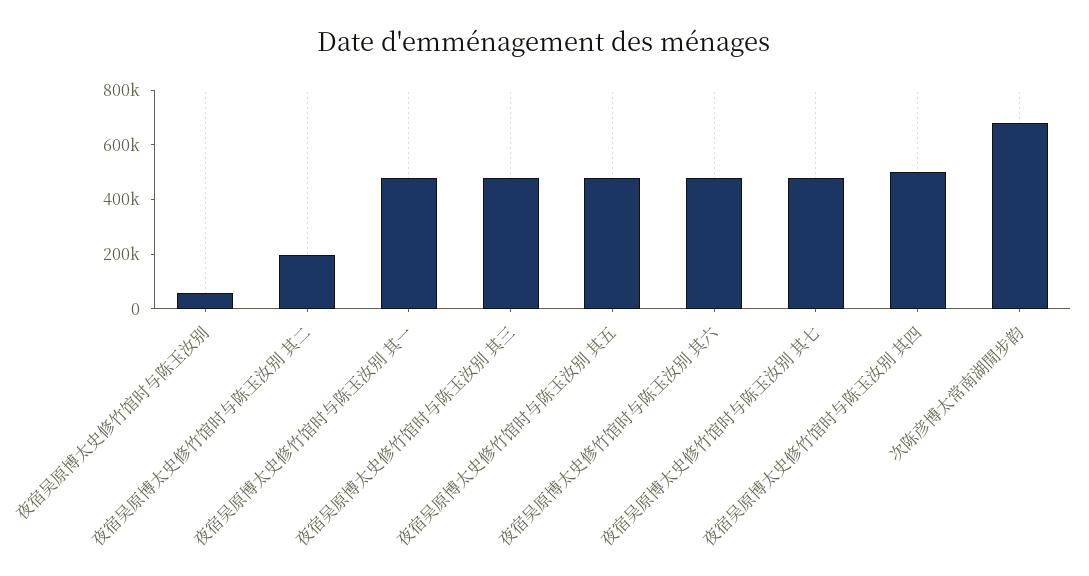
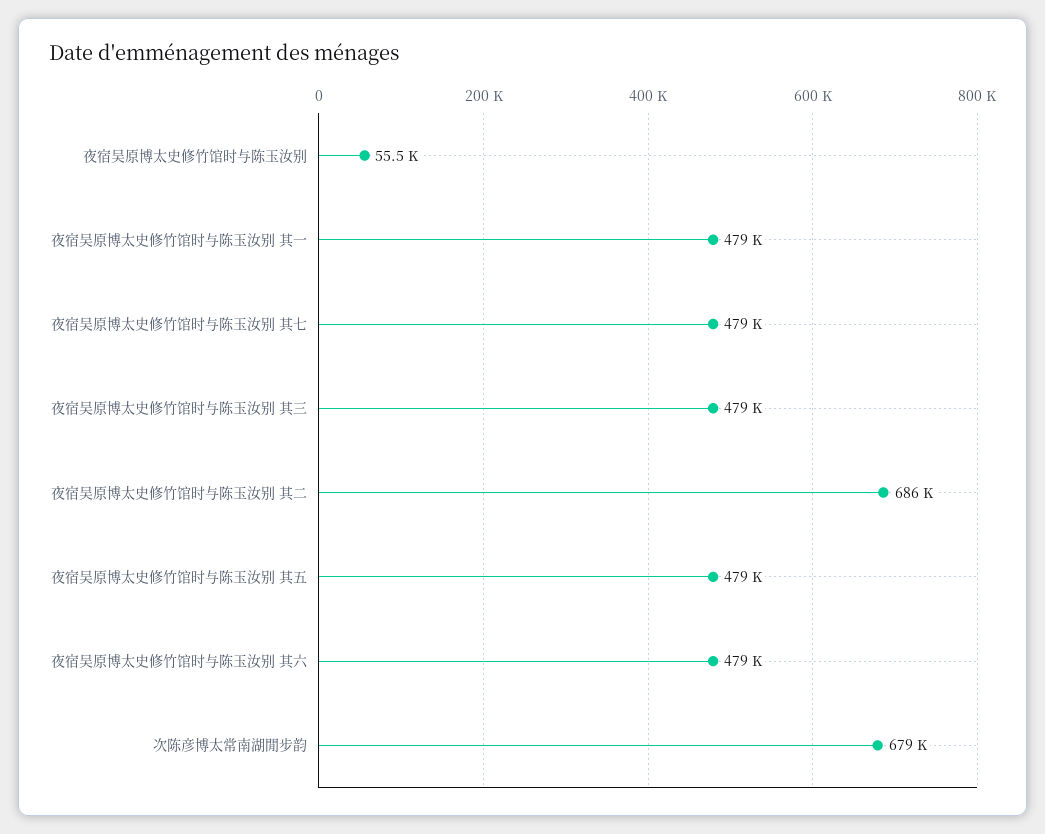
  {
    "夜宿吴原博太史修竹馆时与陈玉汝别": 55500,
-   "夜宿吴原博太史修竹馆时与陈玉汝别 其二": 200000,
+   "夜宿吴原博太史修竹馆时与陈玉汝别 其二": 686000,
    "夜宿吴原博太史修竹馆时与陈玉汝别 其一": 479000,
    "夜宿吴原博太史修竹馆时与陈玉汝别 其三": 479000,
    "夜宿吴原博太史修竹馆时与陈玉汝别 其五": 479000,
    "夜宿吴原博太史修竹馆时与陈玉汝别 其六": 479000,
    "夜宿吴原博太史修竹馆时与陈玉汝别 其七": 479000,
-   "夜宿吴原博太史修竹馆时与陈玉汝别 其四": 500000,
    "次陈彦博太常南湖閒步韵": 679000
  }

